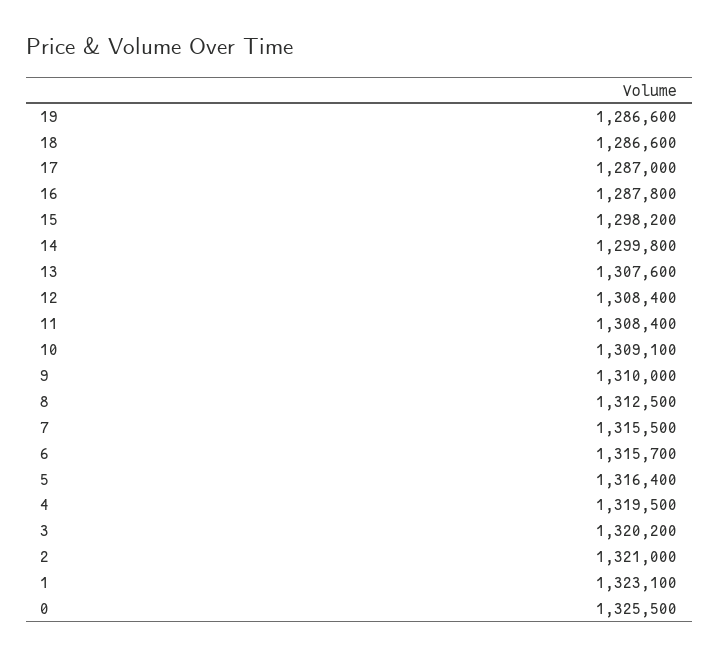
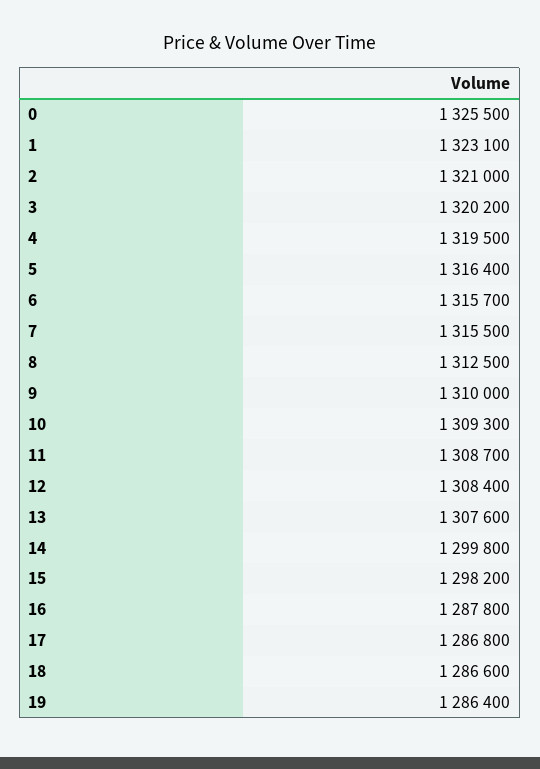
  {
-   "19": 1286600,
+   "19": 1286400,
    "18": 1286600,
-   "17": 1287000,
+   "17": 1286800,
    "16": 1287800,
    "15": 1298200,
    "14": 1299800,
    "13": 1307600,
    "12": 1308400,
-   "11": 1308400,
+   "11": 1308700,
-   "10": 1309100,
+   "10": 1309300,
    "9": 1310000,
    "8": 1312500,
    "7": 1315500,
    "6": 1315700,
    "5": 1316400,
    "4": 1319500,
    "3": 1320200,
    "2": 1321000,
    "1": 1323100,
    "0": 1325500
  }

